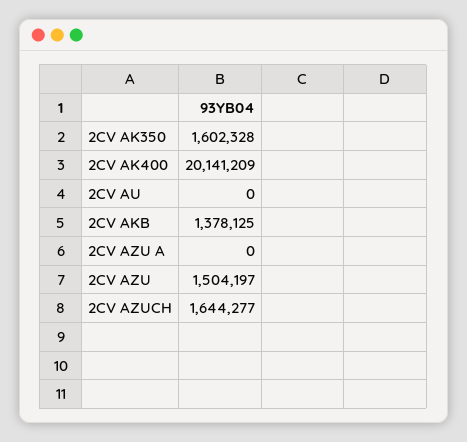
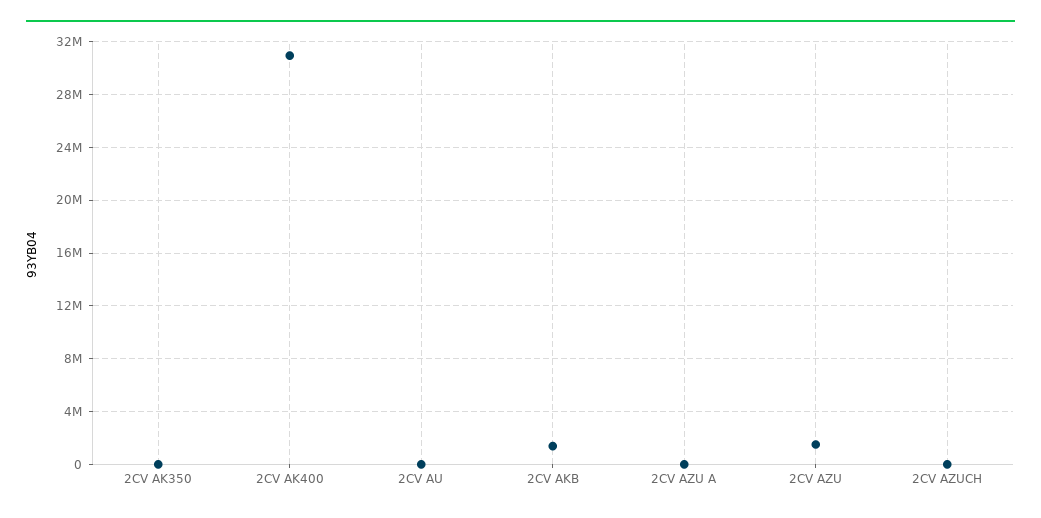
  {
-   "2CV AK350": 1602328,
+   "2CV AK350": 0,
-   "2CV AK400": 20141209,
+   "2CV AK400": 31000000,
    "2CV AU": 0,
    "2CV AKB": 1378125,
    "2CV AZU A": 0,
    "2CV AZU": 1504197,
-   "2CV AZUCH": 1644277
+   "2CV AZUCH": 0
  }

